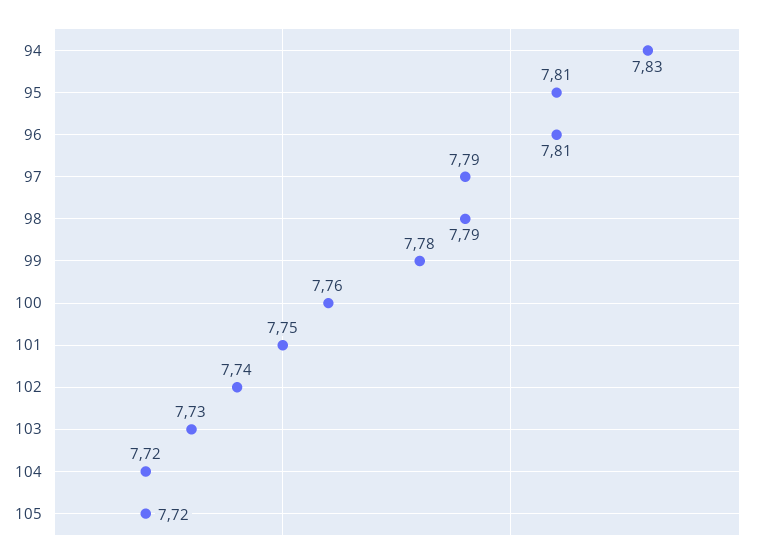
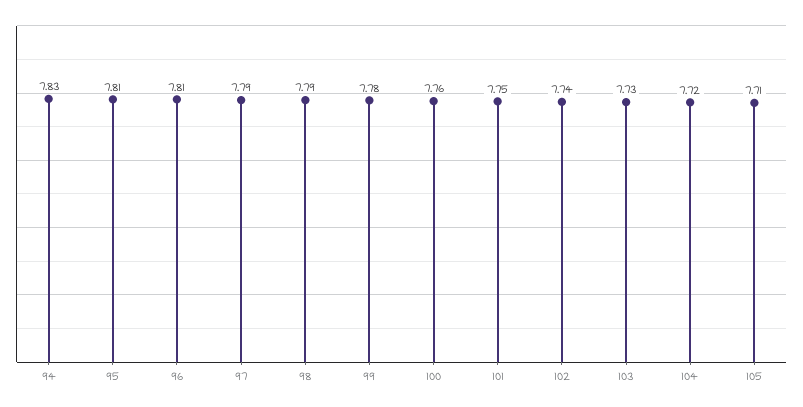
  {
    "94": 7.83,
    "95": 7.81,
    "96": 7.81,
    "97": 7.79,
    "98": 7.79,
    "99": 7.78,
    "100": 7.76,
    "101": 7.75,
    "102": 7.74,
    "103": 7.73,
    "104": 7.72,
-   "105": 7.72
+   "105": 7.71
  }

